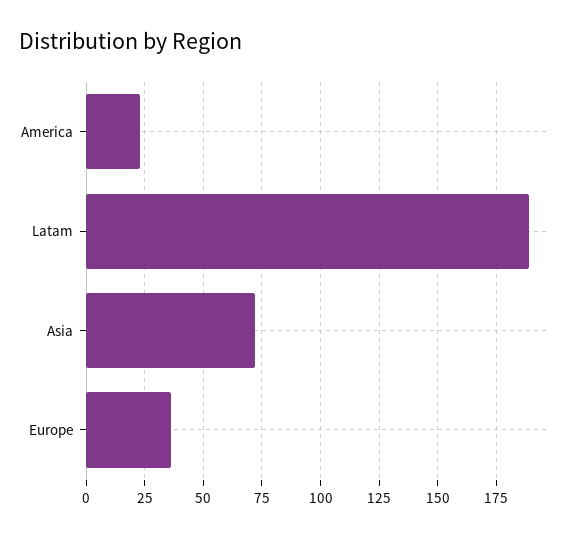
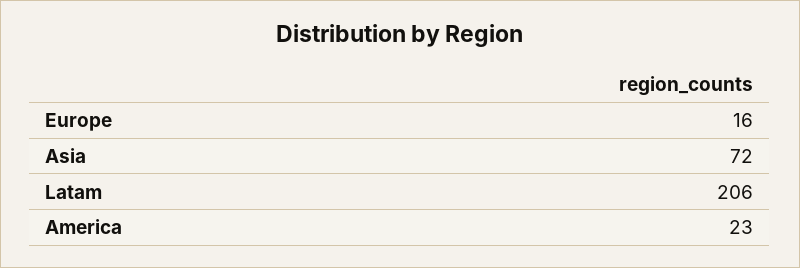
  {
    "America": 23,
-   "Latam": 190,
+   "Latam": 206,
    "Asia": 72,
-   "Europe": 35
+   "Europe": 16
  }

